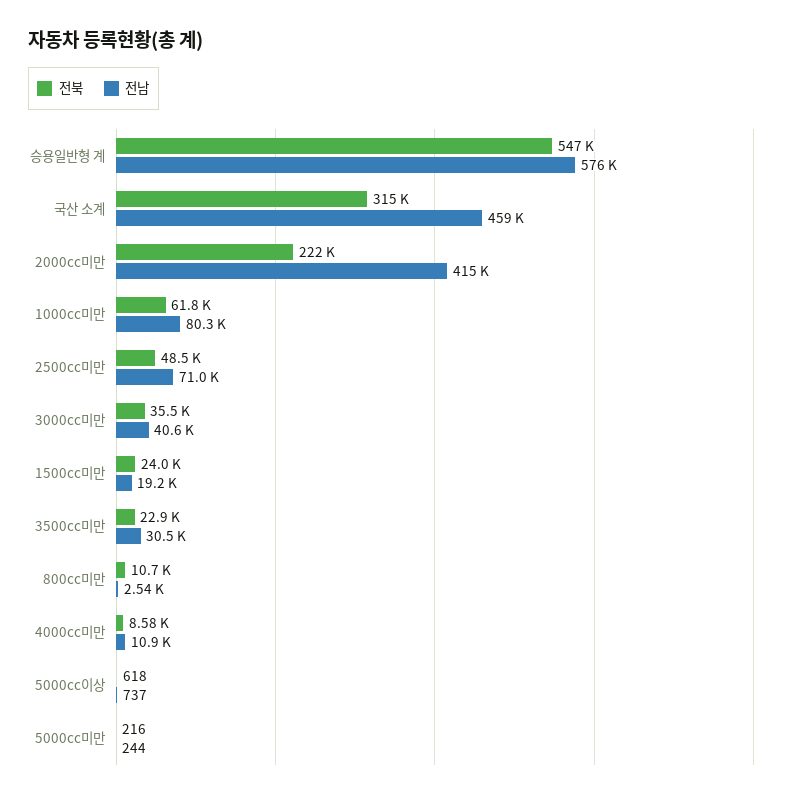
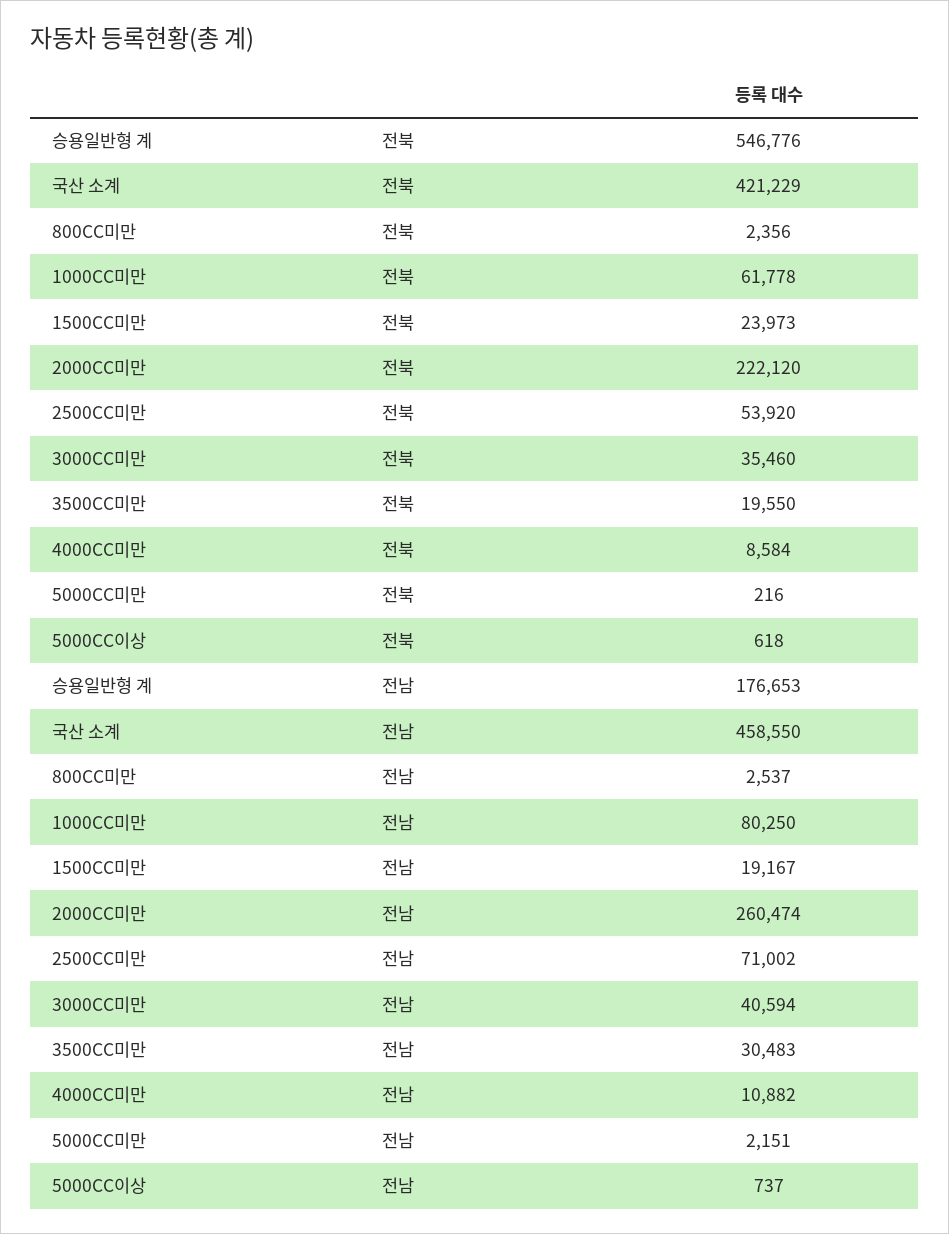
  {
    "전북": {
      "승용일반형 계": 546776,
-     "국산 소계": 315000,
+     "국산 소계": 421229,
      "2000cc미만": 222120,
      "1000cc미만": 61778,
-     "2500cc미만": 48500,
+     "2500cc미만": 53920,
      "3000cc미만": 35460,
      "1500cc미만": 23973,
-     "3500cc미만": 22900,
+     "3500cc미만": 19550,
-     "800cc미만": 10700,
+     "800cc미만": 2356,
      "4000cc미만": 8584,
      "5000cc이상": 618,
      "5000cc미만": 216
    },
    "전남": {
-     "승용일반형 계": 576000,
+     "승용일반형 계": 176653,
      "국산 소계": 458550,
-     "2000cc미만": 415000,
+     "2000cc미만": 260474,
      "1000cc미만": 80250,
      "2500cc미만": 71002,
      "3000cc미만": 40594,
      "1500cc미만": 19167,
      "3500cc미만": 30483,
      "800cc미만": 2537,
      "4000cc미만": 10882,
      "5000cc이상": 737,
-     "5000cc미만": 244
+     "5000cc미만": 2151
    }
  }

